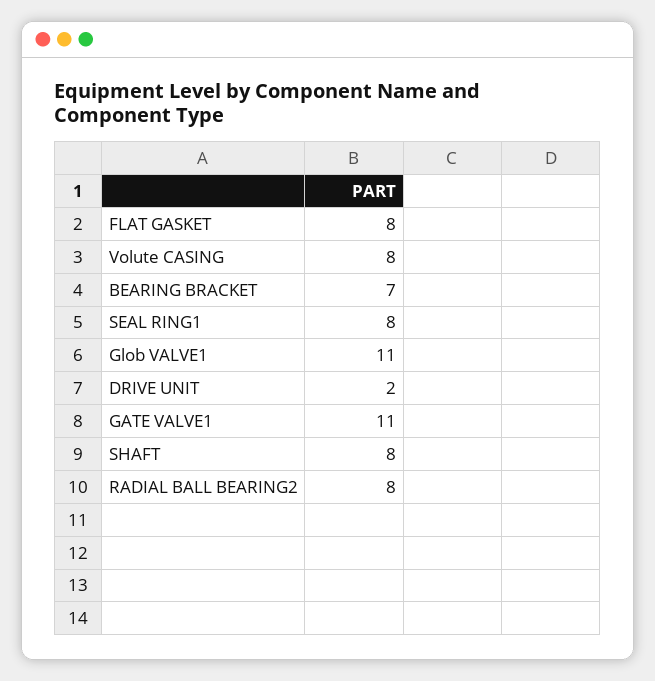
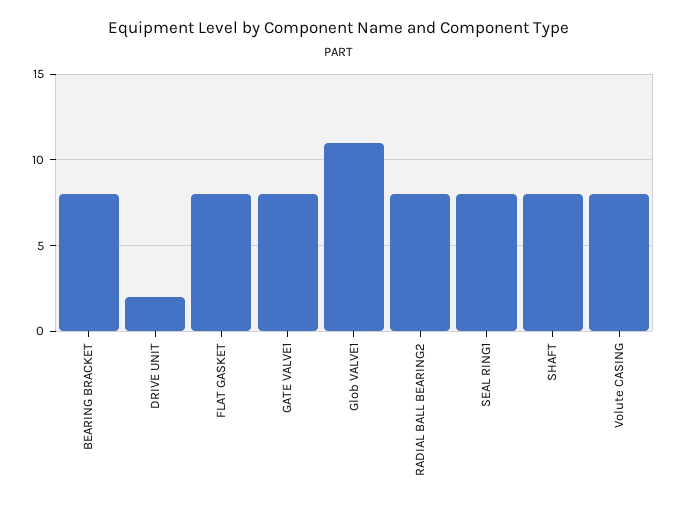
  {
    "FLAT GASKET": 8,
    "Volute CASING": 8,
-   "BEARING BRACKET": 7,
+   "BEARING BRACKET": 8,
    "SEAL RING1": 8,
    "Glob VALVE1": 11,
    "DRIVE UNIT": 2,
-   "GATE VALVE1": 11,
+   "GATE VALVE1": 8,
    "SHAFT": 8,
    "RADIAL BALL BEARING2": 8
  }

